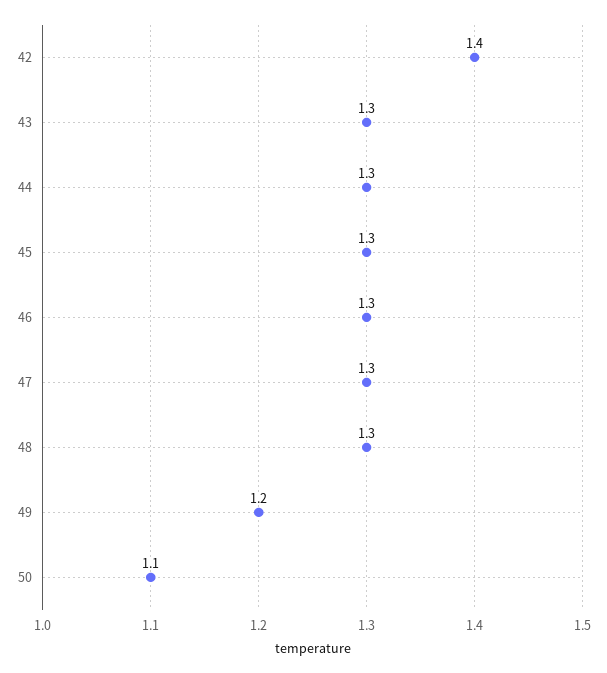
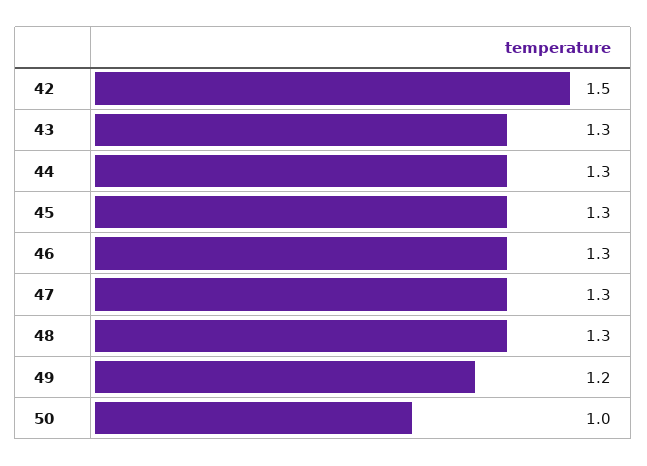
  {
-   "42": 1.4,
+   "42": 1.5,
    "43": 1.3,
    "44": 1.3,
    "45": 1.3,
    "46": 1.3,
    "47": 1.3,
    "48": 1.3,
    "49": 1.2,
-   "50": 1.1
+   "50": 1
  }

